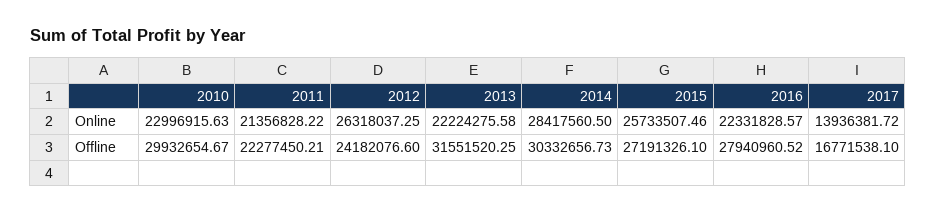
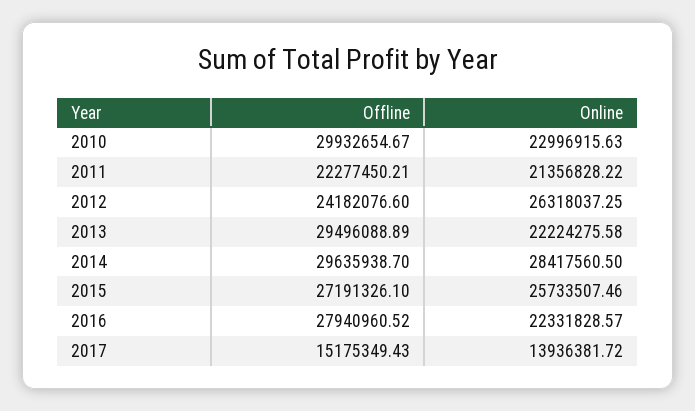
  {
    "2010": {
      "Online": 22996915.63,
      "Offline": 29932654.67
    },
    "2011": {
      "Online": 21356828.22,
      "Offline": 22277450.21
    },
    "2012": {
      "Online": 26318037.25,
      "Offline": 24182076.6
    },
    "2013": {
      "Online": 22224275.58,
-     "Offline": 31551520.25
+     "Offline": 29496088.89
    },
    "2014": {
      "Online": 28417560.5,
-     "Offline": 30332656.73
+     "Offline": 29635938.7
    },
    "2015": {
      "Online": 25733507.46,
      "Offline": 27191326.1
    },
    "2016": {
      "Online": 22331828.57,
      "Offline": 27940960.52
    },
    "2017": {
      "Online": 13936381.72,
-     "Offline": 16771538.1
+     "Offline": 15175349.43
    }
  }

